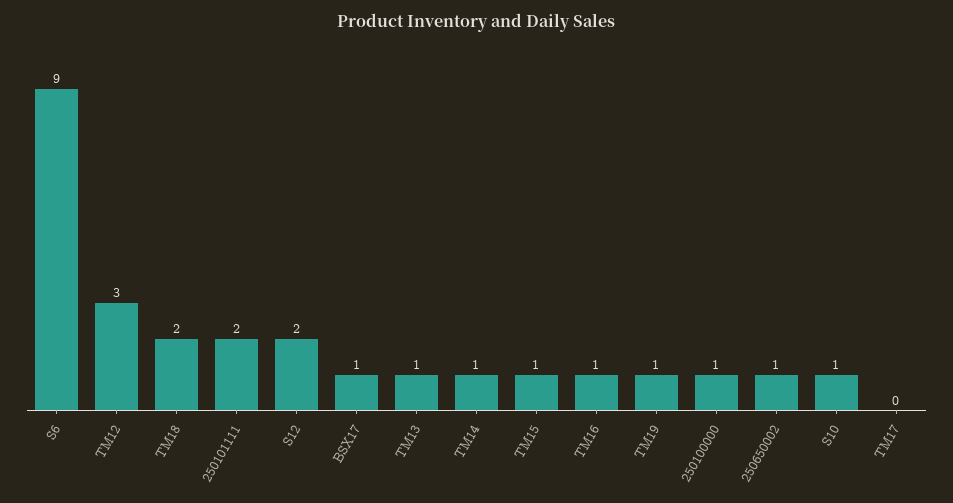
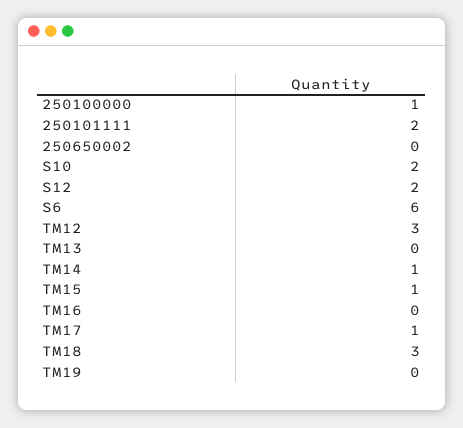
  {
-   "S6": 9,
+   "S6": 6,
    "TM12": 3,
-   "TM18": 2,
+   "TM18": 3,
    "250101111": 2,
    "S12": 2,
-   "BSX17": 1,
-   "TM13": 1,
+   "TM13": 0,
    "TM14": 1,
    "TM15": 1,
-   "TM16": 1,
+   "TM16": 0,
-   "TM19": 1,
+   "TM19": 0,
    "250100000": 1,
-   "250650002": 1,
+   "250650002": 0,
-   "S10": 1,
+   "S10": 2,
-   "TM17": 0
+   "TM17": 1
  }

